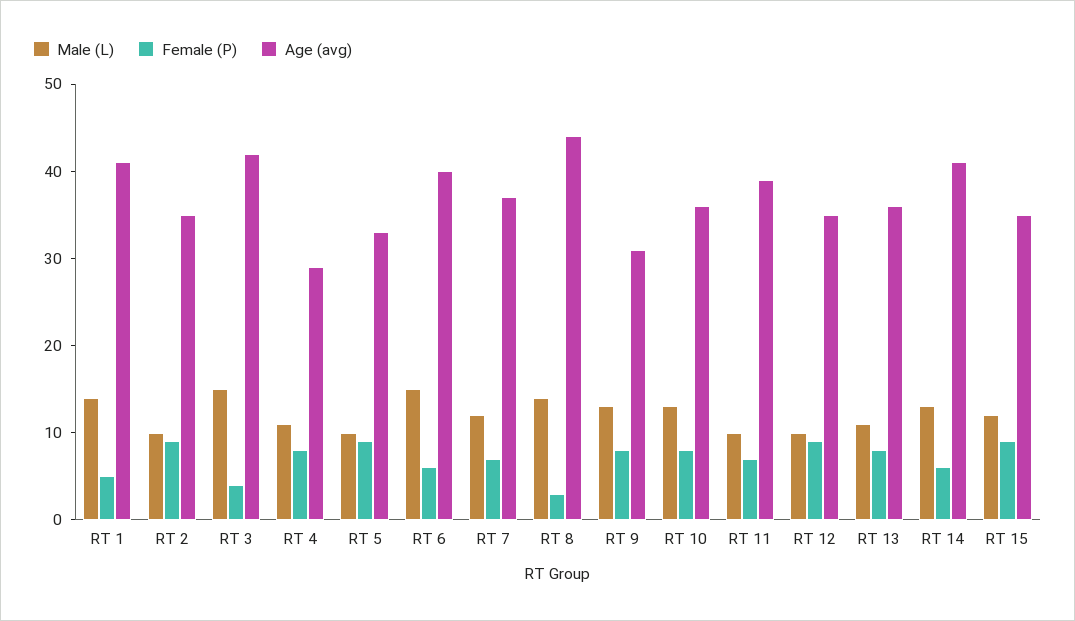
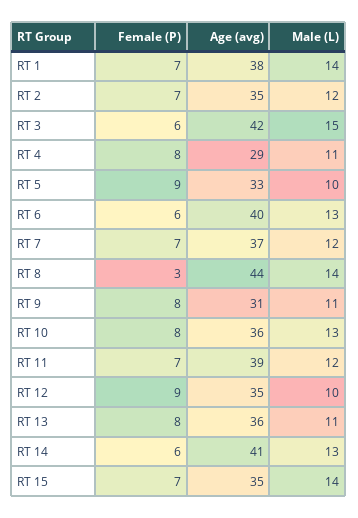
  {
    "Male (L)": {
      "RT 1": 14,
-     "RT 2": 10,
+     "RT 2": 12,
      "RT 3": 15,
      "RT 4": 11,
      "RT 5": 10,
-     "RT 6": 15,
+     "RT 6": 13,
      "RT 7": 12,
      "RT 8": 14,
-     "RT 9": 13,
+     "RT 9": 11,
      "RT 10": 13,
-     "RT 11": 10,
+     "RT 11": 12,
      "RT 12": 10,
      "RT 13": 11,
      "RT 14": 13,
-     "RT 15": 12
+     "RT 15": 14
    },
    "Female (P)": {
-     "RT 1": 5,
+     "RT 1": 7,
-     "RT 2": 9,
+     "RT 2": 7,
-     "RT 3": 4,
+     "RT 3": 6,
      "RT 4": 8,
      "RT 5": 9,
      "RT 6": 6,
      "RT 7": 7,
      "RT 8": 3,
      "RT 9": 8,
      "RT 10": 8,
      "RT 11": 7,
      "RT 12": 9,
      "RT 13": 8,
      "RT 14": 6,
-     "RT 15": 9
+     "RT 15": 7
    },
    "Age (avg)": {
-     "RT 1": 41,
+     "RT 1": 38,
      "RT 2": 35,
      "RT 3": 42,
      "RT 4": 29,
      "RT 5": 33,
      "RT 6": 40,
      "RT 7": 37,
      "RT 8": 44,
      "RT 9": 31,
      "RT 10": 36,
      "RT 11": 39,
      "RT 12": 35,
      "RT 13": 36,
      "RT 14": 41,
      "RT 15": 35
    }
  }

